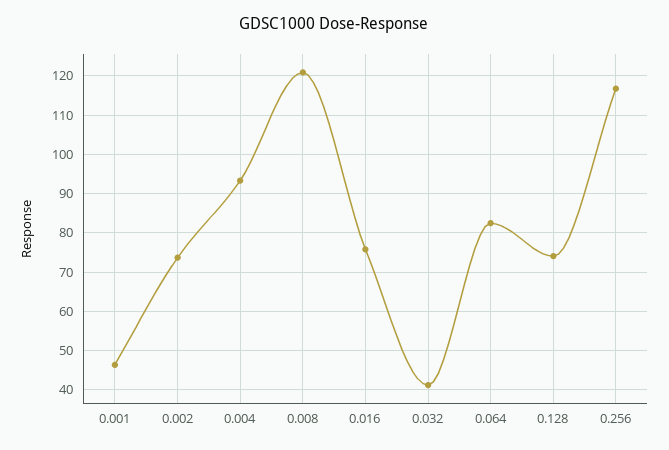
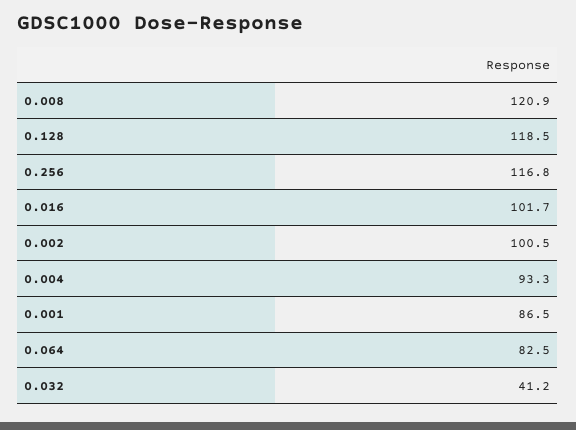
  {
-   "0.001": 46,
+   "0.001": 86.5,
-   "0.002": 74,
+   "0.002": 100.5,
    "0.004": 93.3,
    "0.008": 120.9,
-   "0.016": 76,
+   "0.016": 101.7,
    "0.032": 41.2,
    "0.064": 82.5,
-   "0.128": 74,
+   "0.128": 118.5,
    "0.256": 116.8
  }

